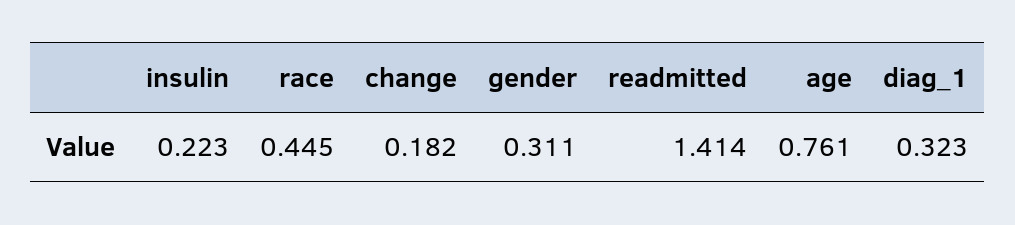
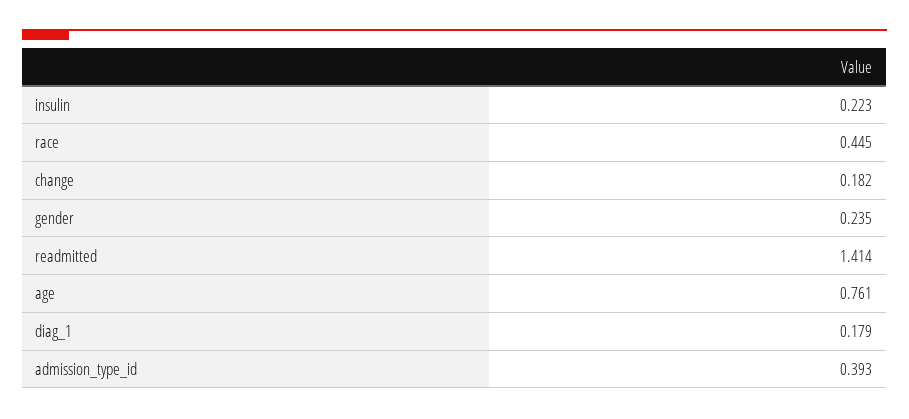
  {
    "insulin": 0.223,
    "race": 0.445,
    "change": 0.182,
-   "gender": 0.311,
+   "gender": 0.235,
    "readmitted": 1.414,
    "age": 0.761,
-   "diag_1": 0.323
+   "diag_1": 0.179,
+   "admission_type_id": 0.393
  }

